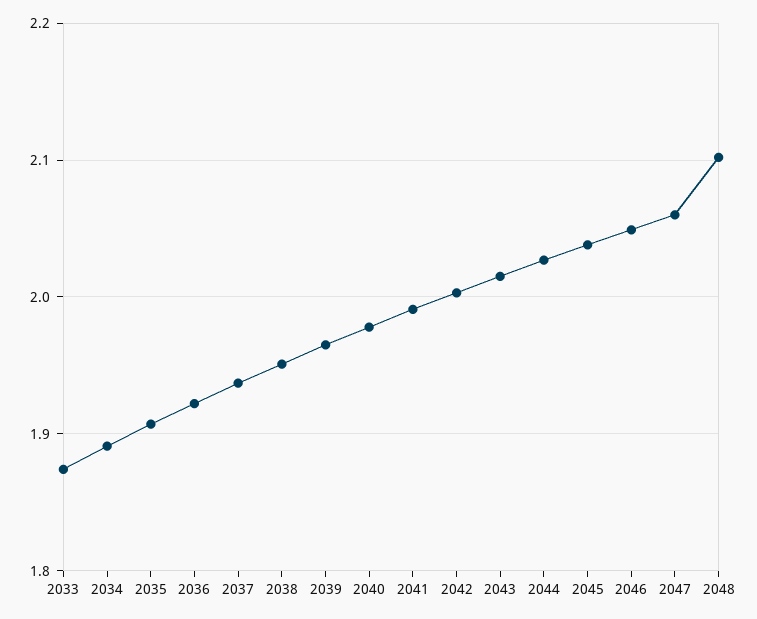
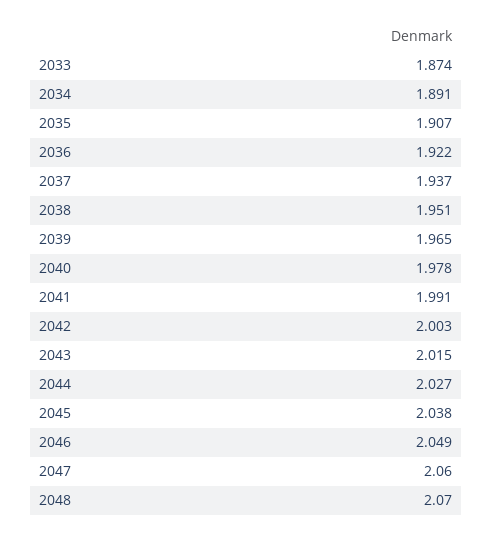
  {
    "2033": 1.874,
    "2034": 1.891,
    "2035": 1.907,
    "2036": 1.922,
    "2037": 1.937,
    "2038": 1.951,
    "2039": 1.965,
    "2040": 1.978,
    "2041": 1.991,
    "2042": 2.003,
    "2043": 2.015,
    "2044": 2.027,
    "2045": 2.038,
    "2046": 2.049,
    "2047": 2.06,
-   "2048": 2.1
+   "2048": 2.07
  }

